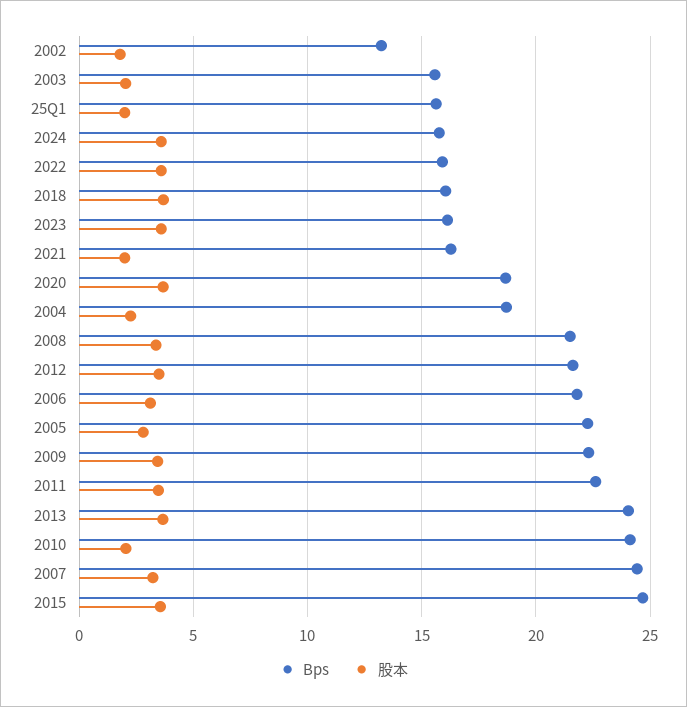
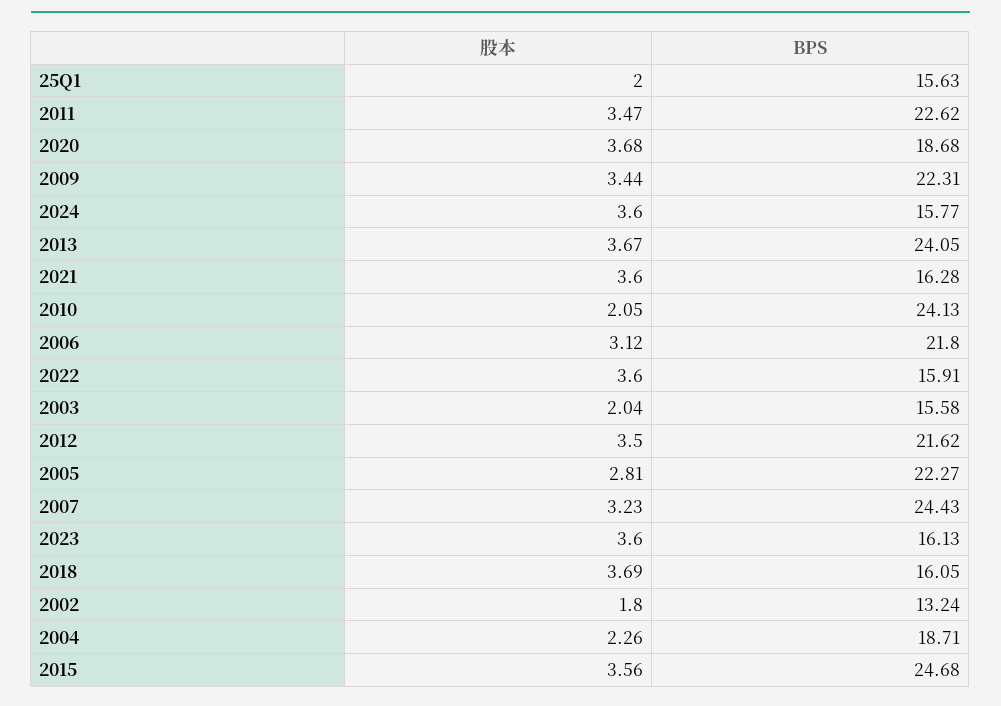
  {
    "Bps": {
      "2002": 13.24,
      "2003": 15.58,
      "25Q1": 15.63,
      "2024": 15.77,
      "2022": 15.91,
      "2018": 16.05,
      "2023": 16.13,
      "2021": 16.28,
      "2020": 18.68,
      "2004": 18.71,
-     "2008": 21.5,
      "2012": 21.62,
      "2006": 21.8,
      "2005": 22.27,
      "2009": 22.31,
      "2011": 22.62,
      "2013": 24.05,
      "2010": 24.13,
      "2007": 24.43,
      "2015": 24.68
    },
    "股本": {
      "2002": 1.8,
      "2003": 2.04,
      "25Q1": 2,
      "2024": 3.6,
      "2022": 3.6,
      "2018": 3.69,
      "2023": 3.6,
-     "2021": 2,
+     "2021": 3.6,
      "2020": 3.68,
      "2004": 2.26,
-     "2008": 3.5,
      "2012": 3.5,
      "2006": 3.12,
      "2005": 2.81,
      "2009": 3.44,
      "2011": 3.47,
      "2013": 3.67,
      "2010": 2.05,
      "2007": 3.23,
      "2015": 3.56
    }
  }

